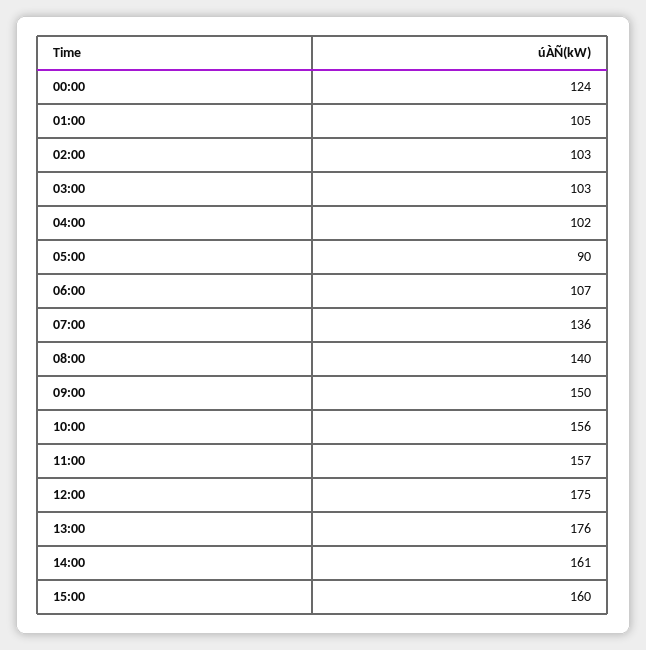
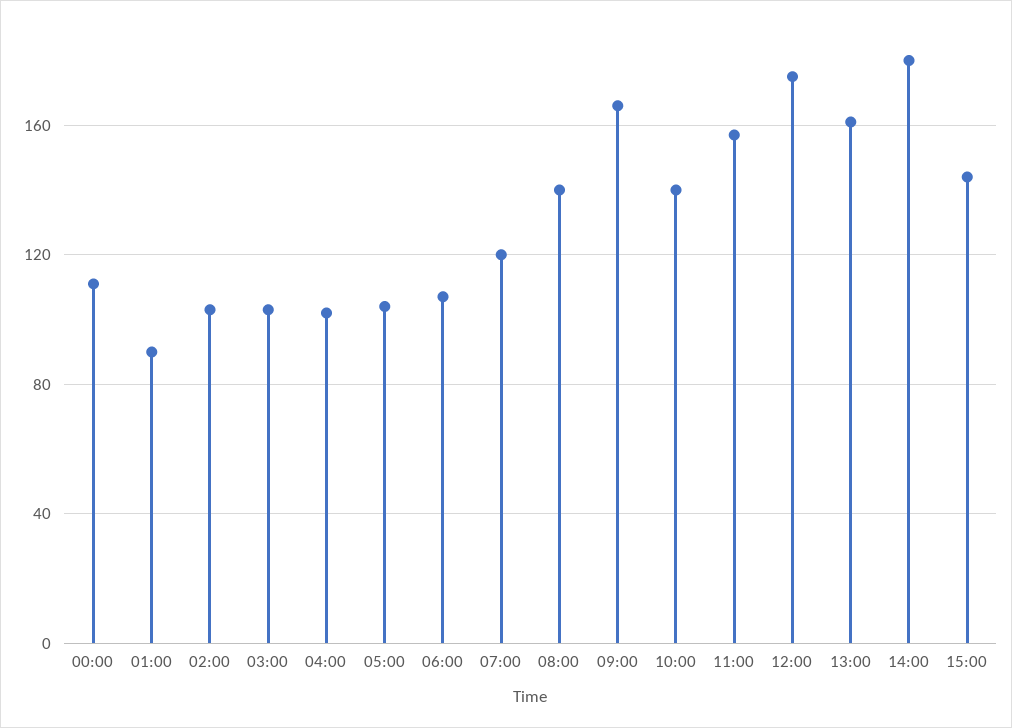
  {
-   "00:00": 124,
+   "00:00": 110,
-   "01:00": 105,
+   "01:00": 90,
    "02:00": 103,
    "03:00": 103,
    "04:00": 102,
-   "05:00": 90,
+   "05:00": 105,
    "06:00": 107,
-   "07:00": 136,
+   "07:00": 120,
    "08:00": 140,
-   "09:00": 150,
+   "09:00": 165,
-   "10:00": 156,
+   "10:00": 140,
    "11:00": 157,
    "12:00": 175,
-   "13:00": 176,
+   "13:00": 160,
-   "14:00": 161,
+   "14:00": 180,
-   "15:00": 160
+   "15:00": 145
  }

